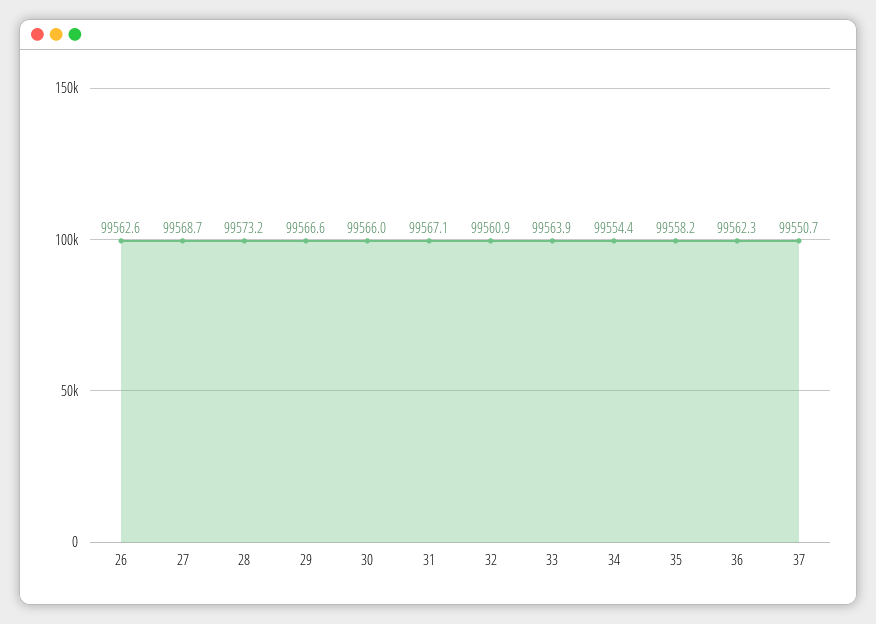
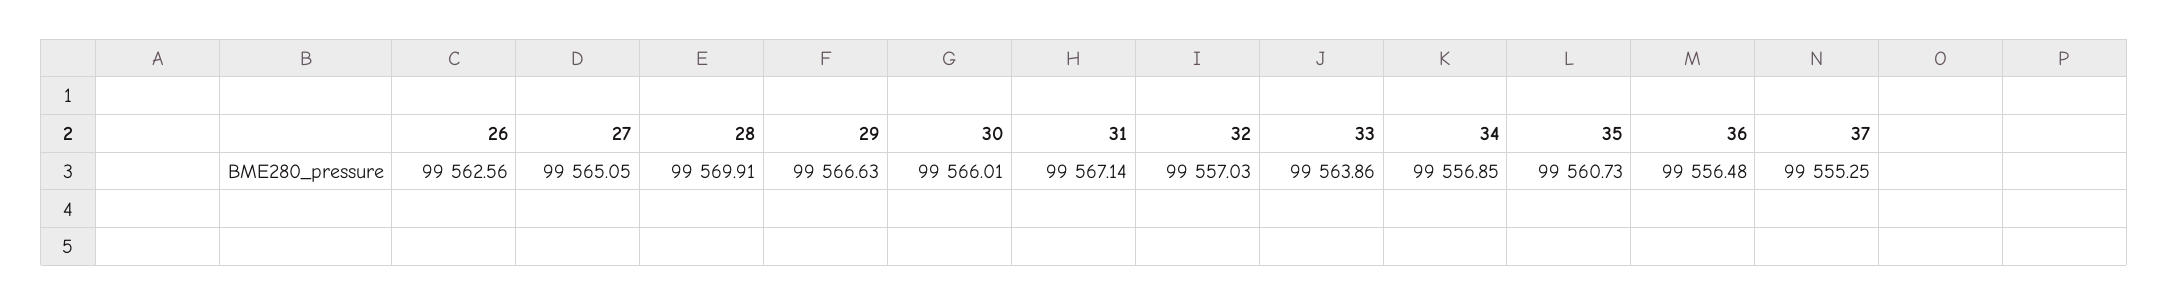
  {
    "26": 99562.56,
-   "27": 99568.7,
+   "27": 99565.05,
-   "28": 99573.2,
+   "28": 99569.91,
    "29": 99566.63,
    "30": 99566.01,
    "31": 99567.14,
-   "32": 99560.9,
+   "32": 99557.03,
    "33": 99563.86,
-   "34": 99554.4,
+   "34": 99556.85,
-   "35": 99558.2,
+   "35": 99560.73,
-   "36": 99562.3,
+   "36": 99556.48,
-   "37": 99550.7
+   "37": 99555.25
  }

